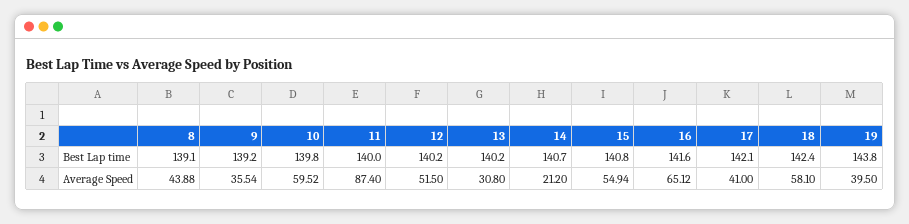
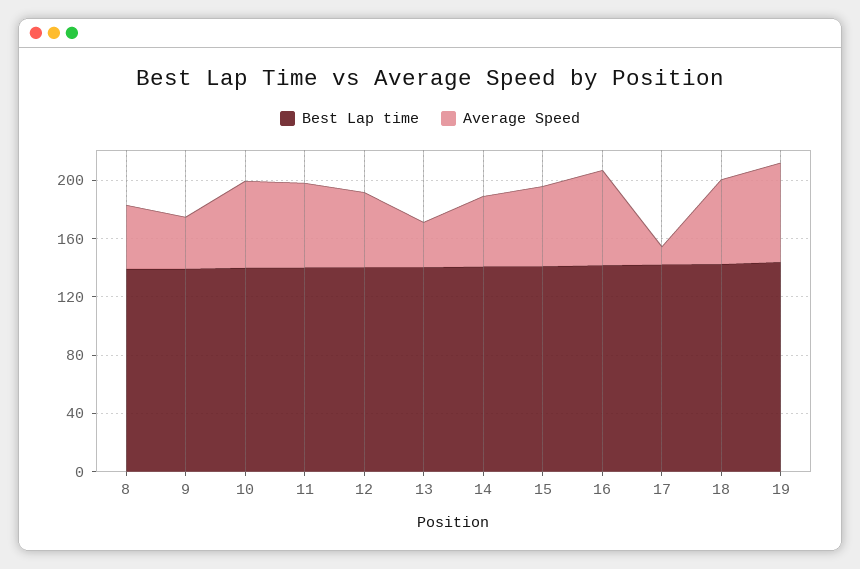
  {
    "Best Lap time": {
      "8": 139.1,
      "9": 139.2,
      "10": 139.8,
      "11": 140,
      "12": 140.2,
      "13": 140.2,
      "14": 140.7,
      "15": 140.8,
      "16": 141.6,
      "17": 142.1,
      "18": 142.4,
      "19": 143.8
    },
    "Average Speed": {
      "8": 43.88,
      "9": 35.54,
      "10": 59.52,
-     "11": 87.4,
+     "11": 60,
      "12": 51.5,
      "13": 30.8,
-     "14": 21.2,
+     "14": 50,
      "15": 54.94,
      "16": 65.12,
-     "17": 41,
+     "17": 10,
      "18": 58.1,
-     "19": 39.5
+     "19": 70
    }
  }

